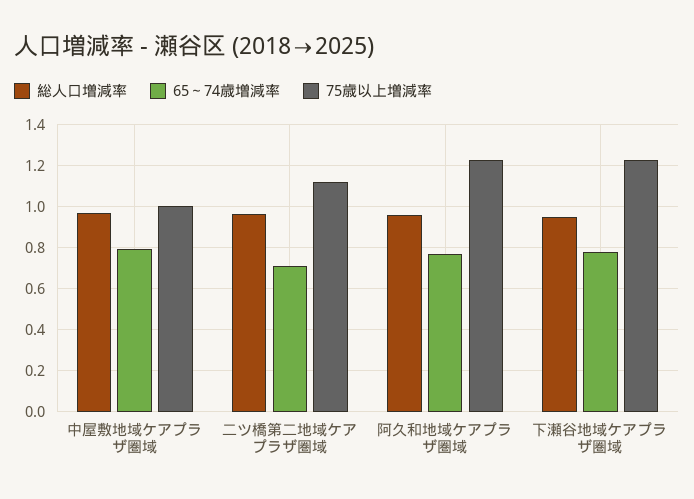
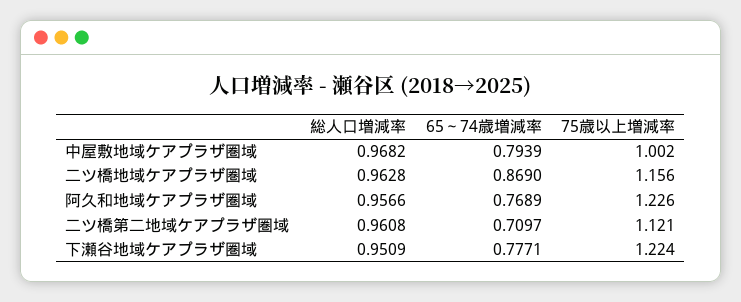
  {
    "総人口増減率": {
      "中屋敷地域ケアプラザ圏域": 0.9682,
      "二ツ橋第二地域ケアプラザ圏域": 0.9608,
      "阿久和地域ケアプラザ圏域": 0.9566,
-     "下瀬谷地域ケアプラザ圏域": 0.9509
+     "下瀬谷地域ケアプラザ圏域": 0.9509,
+     "二ツ橋地域ケアプラザ圏域": 0.9628
    },
    "65～74歳増減率": {
      "中屋敷地域ケアプラザ圏域": 0.7939,
      "二ツ橋第二地域ケアプラザ圏域": 0.7097,
      "阿久和地域ケアプラザ圏域": 0.7689,
-     "下瀬谷地域ケアプラザ圏域": 0.7771
+     "下瀬谷地域ケアプラザ圏域": 0.7771,
+     "二ツ橋地域ケアプラザ圏域": 0.869
    },
    "75歳以上増減率": {
      "中屋敷地域ケアプラザ圏域": 1.002,
      "二ツ橋第二地域ケアプラザ圏域": 1.121,
      "阿久和地域ケアプラザ圏域": 1.226,
-     "下瀬谷地域ケアプラザ圏域": 1.224
+     "下瀬谷地域ケアプラザ圏域": 1.224,
+     "二ツ橋地域ケアプラザ圏域": 1.156
    }
  }

